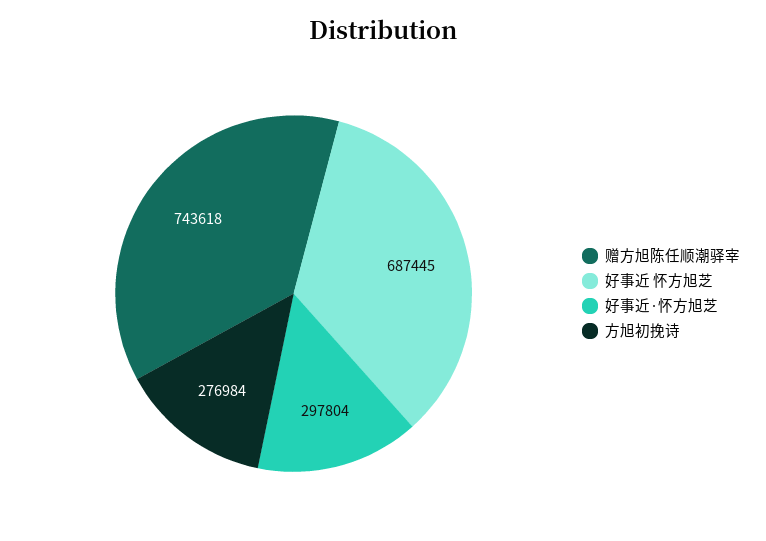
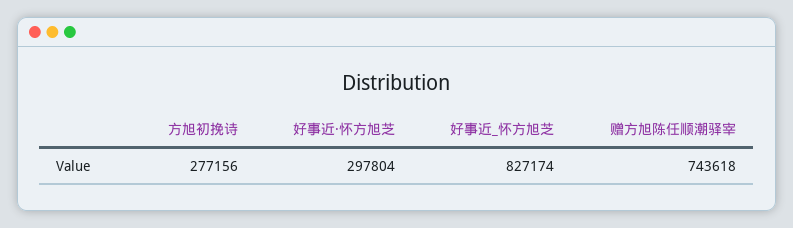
  {
    "赠方旭陈任顺潮驿宰": 743618,
-   "好事近 怀方旭芝": 687445,
+   "好事近 怀方旭芝": 827174,
    "好事近·怀方旭芝": 297804,
-   "方旭初挽诗": 276984
+   "方旭初挽诗": 277156
  }

